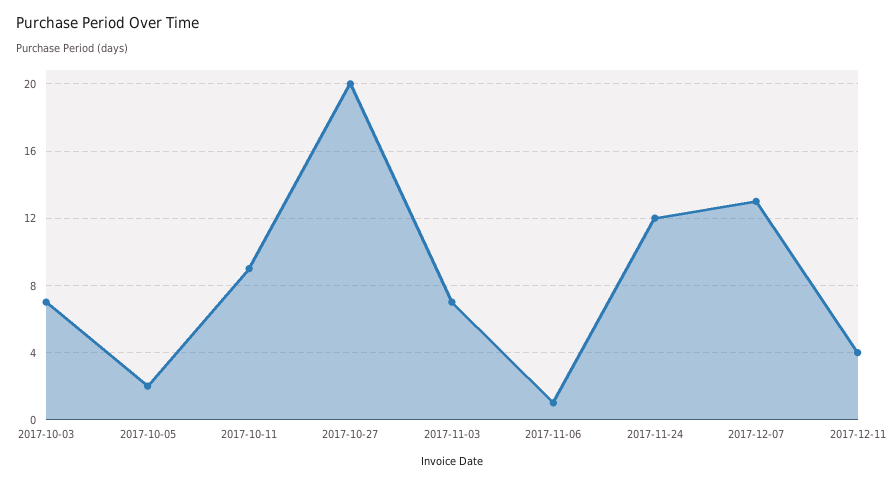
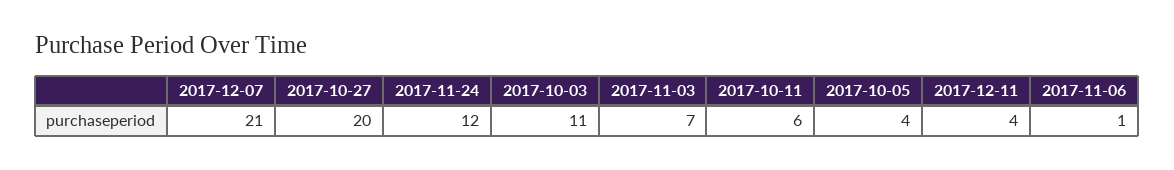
  {
-   "2017-10-03": 7,
+   "2017-10-03": 11,
-   "2017-10-05": 2,
+   "2017-10-05": 4,
-   "2017-10-11": 9,
+   "2017-10-11": 6,
    "2017-10-27": 20,
    "2017-11-03": 7,
    "2017-11-06": 1,
    "2017-11-24": 12,
-   "2017-12-07": 13,
+   "2017-12-07": 21,
    "2017-12-11": 4
  }

